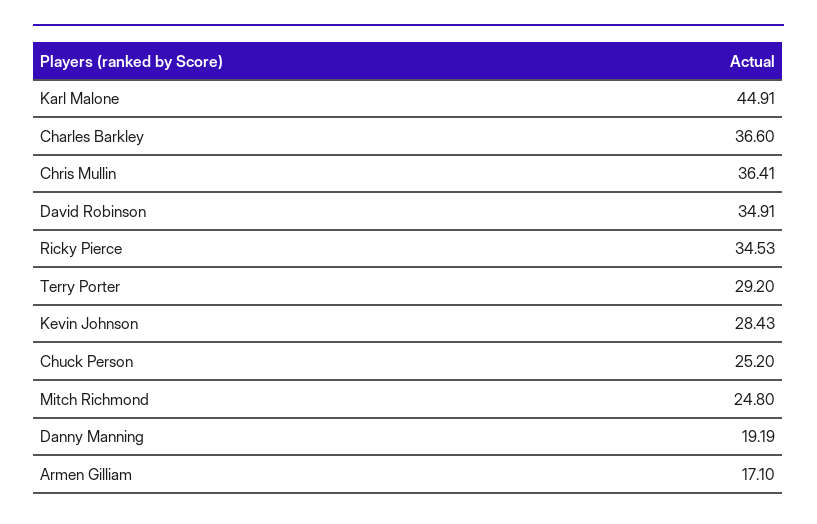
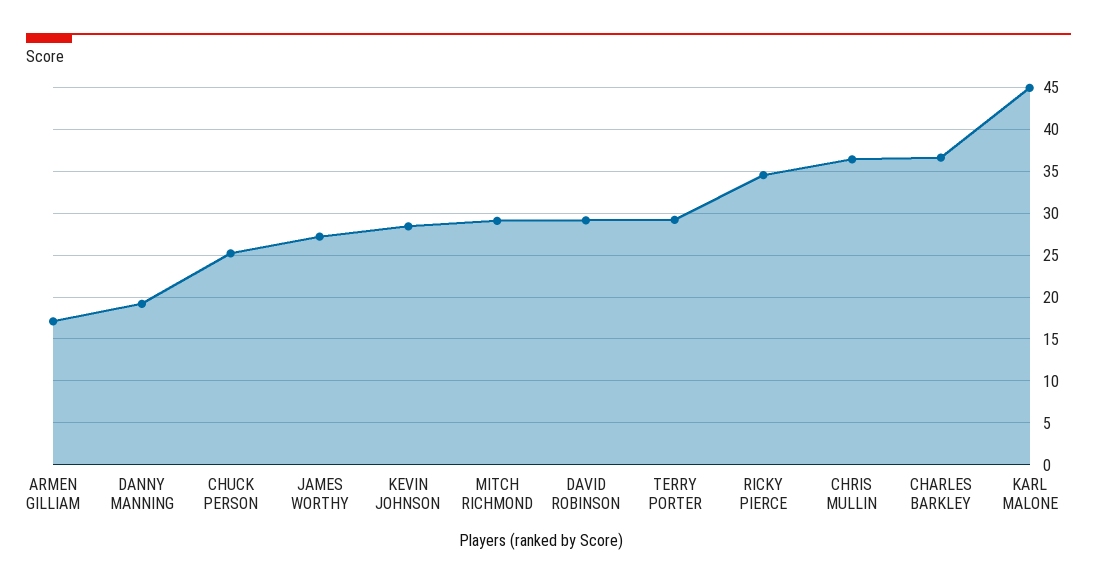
  {
    "Karl Malone": 44.91,
    "Charles Barkley": 36.6,
    "Chris Mullin": 36.41,
-   "David Robinson": 34.91,
+   "David Robinson": 29,
    "Ricky Pierce": 34.53,
    "Terry Porter": 29.2,
    "Kevin Johnson": 28.43,
    "Chuck Person": 25.2,
-   "Mitch Richmond": 24.8,
+   "Mitch Richmond": 29,
    "Danny Manning": 19.19,
-   "Armen Gilliam": 17.1
+   "Armen Gilliam": 17.1,
+   "JAMES WORTHY": 27
  }

